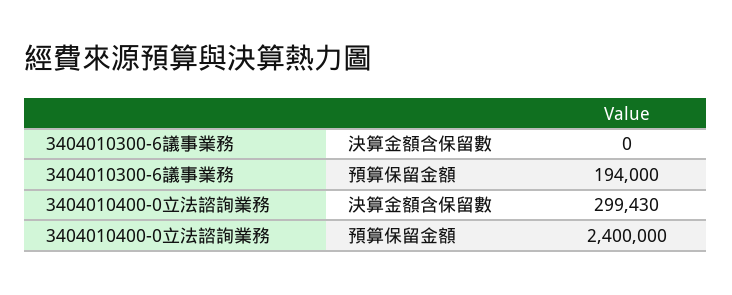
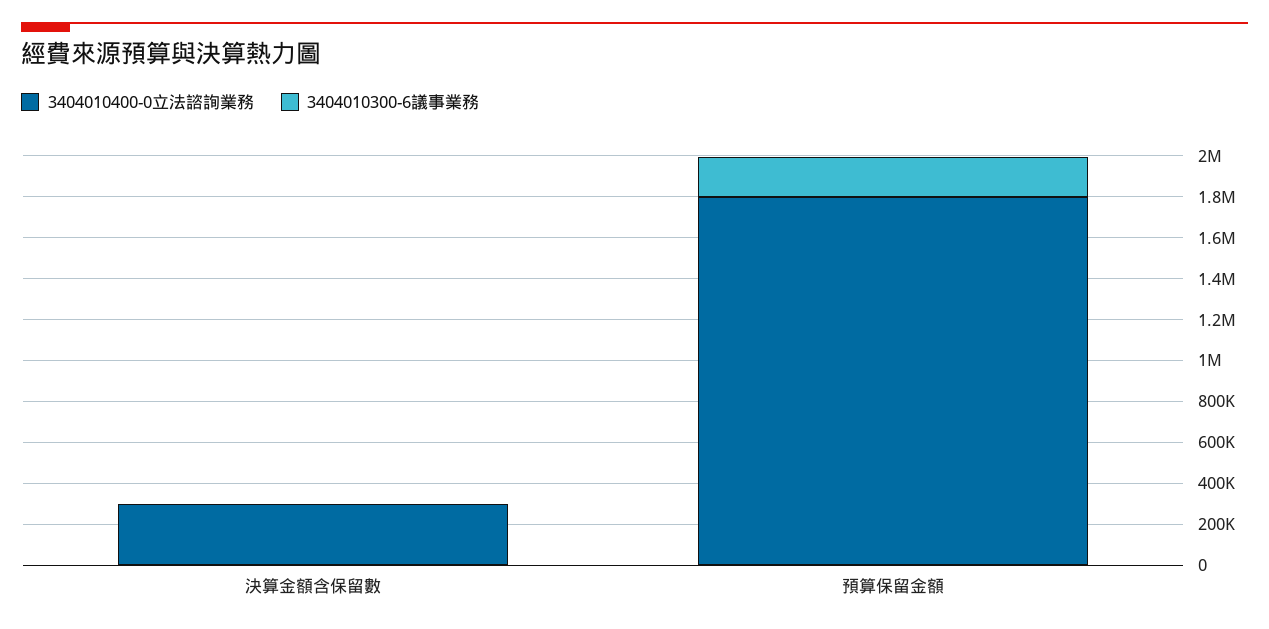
  {
    "3404010300-6議事業務": {
      "決算金額含保留數": 0,
      "預算保留金額": 194000
    },
    "3404010400-0立法諮詢業務": {
      "決算金額含保留數": 299430,
-     "預算保留金額": 2400000
+     "預算保留金額": 1800000
    }
  }

